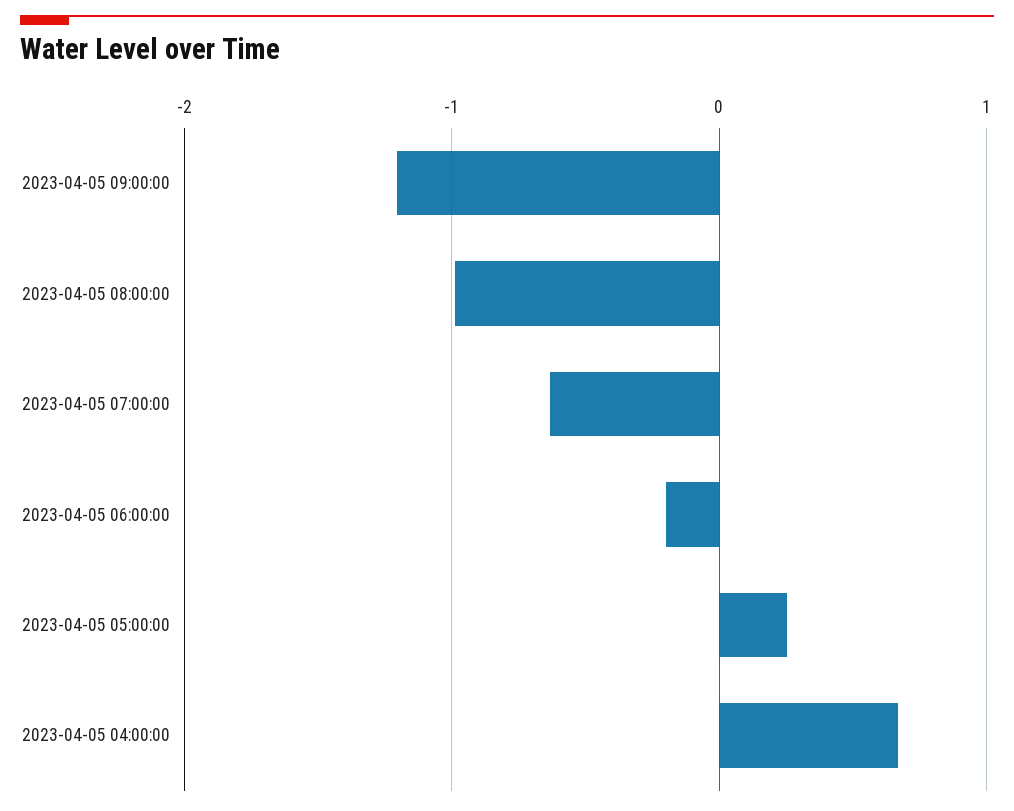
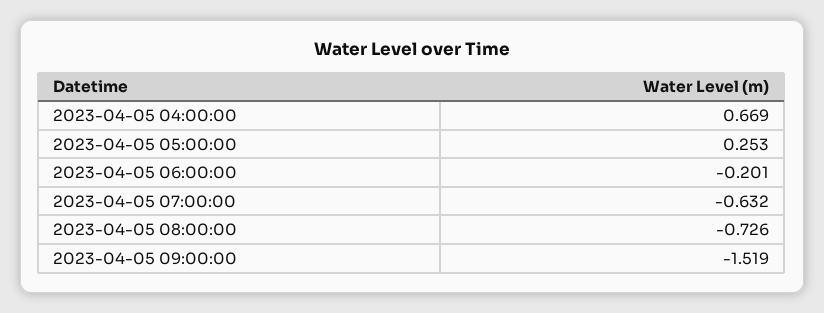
  {
-   "2023-04-05 09:00:00": -1.2,
+   "2023-04-05 09:00:00": -1.519,
-   "2023-04-05 08:00:00": -1,
+   "2023-04-05 08:00:00": -0.726,
    "2023-04-05 07:00:00": -0.632,
    "2023-04-05 06:00:00": -0.201,
    "2023-04-05 05:00:00": 0.253,
    "2023-04-05 04:00:00": 0.669
  }

